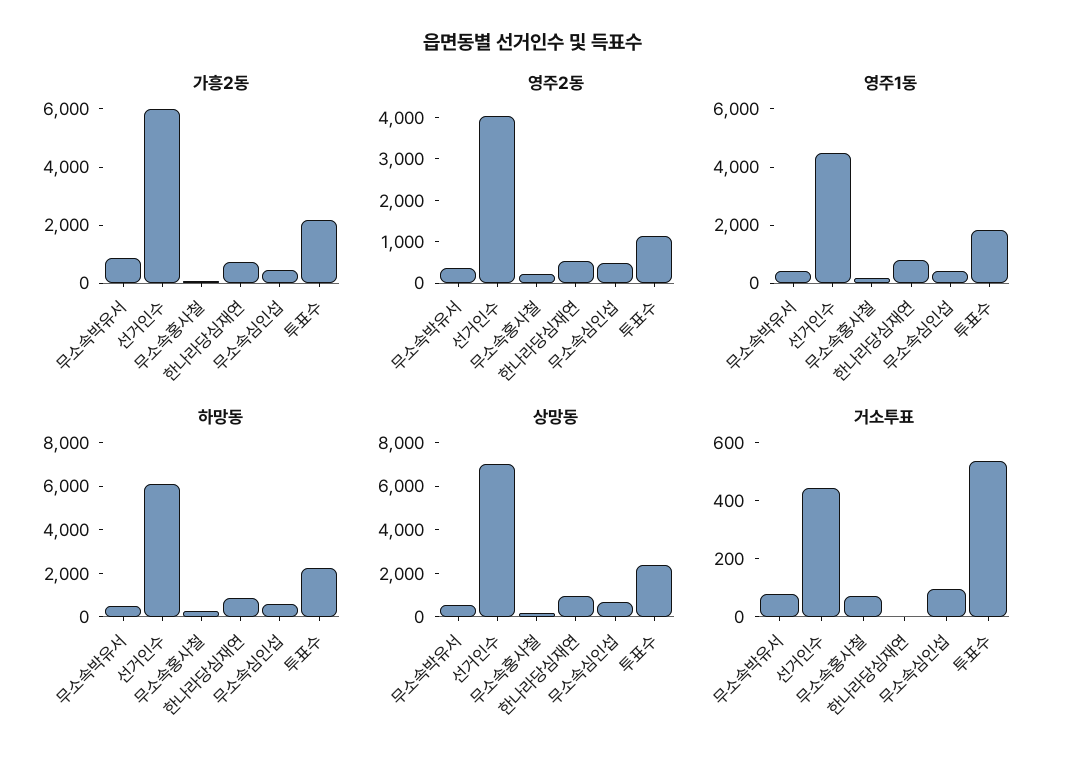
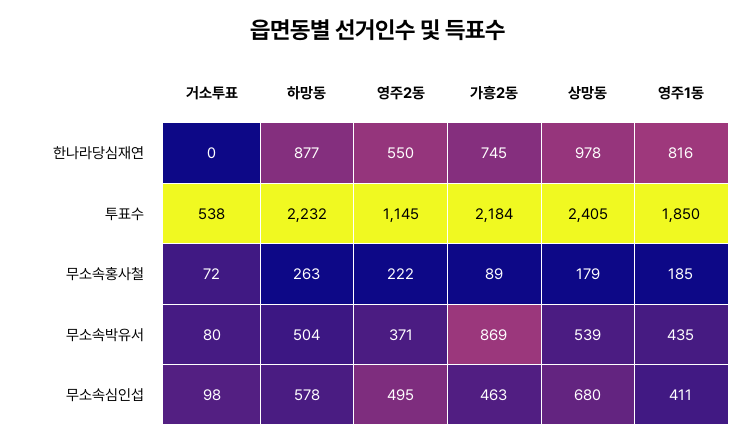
  {
    "가흥2동": {
      "무소속박유서": 869,
-     "선거인수": 6000,
      "무소속홍사철": 89,
      "한나라당심재연": 745,
      "무소속심인섭": 463,
      "투표수": 2184
    },
    "영주2동": {
      "무소속박유서": 371,
-     "선거인수": 4000,
      "무소속홍사철": 222,
      "한나라당심재연": 550,
      "무소속심인섭": 495,
      "투표수": 1145
    },
    "영주1동": {
      "무소속박유서": 435,
-     "선거인수": 4500,
      "무소속홍사철": 185,
      "한나라당심재연": 816,
      "무소속심인섭": 411,
      "투표수": 1850
    },
    "하망동": {
      "무소속박유서": 504,
-     "선거인수": 6000,
      "무소속홍사철": 263,
      "한나라당심재연": 877,
      "무소속심인섭": 578,
      "투표수": 2232
    },
    "상망동": {
      "무소속박유서": 539,
-     "선거인수": 7000,
      "무소속홍사철": 179,
      "한나라당심재연": 978,
      "무소속심인섭": 680,
      "투표수": 2405
    },
    "거소투표": {
      "무소속박유서": 80,
-     "선거인수": 450,
      "무소속홍사철": 72,
      "한나라당심재연": 0,
      "무소속심인섭": 98,
      "투표수": 538
    }
  }

